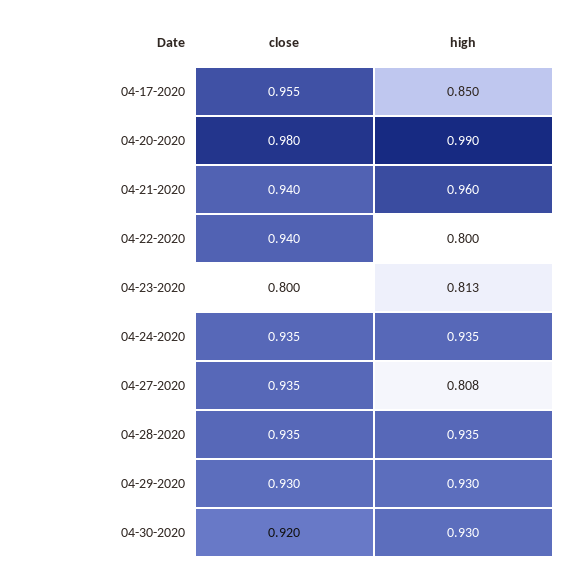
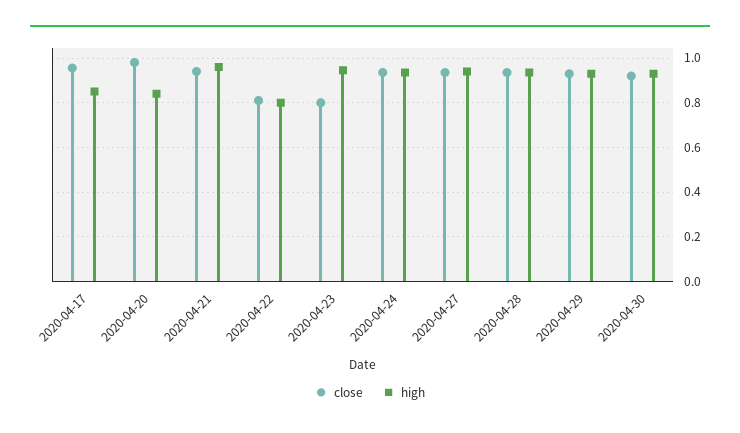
  {
    "close": {
      "04-17-2020": 0.955,
      "04-20-2020": 0.98,
      "04-21-2020": 0.94,
-     "04-22-2020": 0.94,
+     "04-22-2020": 0.8,
      "04-23-2020": 0.8,
      "04-24-2020": 0.935,
      "04-27-2020": 0.935,
      "04-28-2020": 0.935,
      "04-29-2020": 0.93,
      "04-30-2020": 0.92
    },
    "high": {
      "04-17-2020": 0.85,
-     "04-20-2020": 0.99,
+     "04-20-2020": 0.85,
      "04-21-2020": 0.96,
      "04-22-2020": 0.8,
-     "04-23-2020": 0.813,
+     "04-23-2020": 0.95,
      "04-24-2020": 0.935,
-     "04-27-2020": 0.808,
+     "04-27-2020": 0.95,
      "04-28-2020": 0.935,
      "04-29-2020": 0.93,
      "04-30-2020": 0.93
    }
  }

